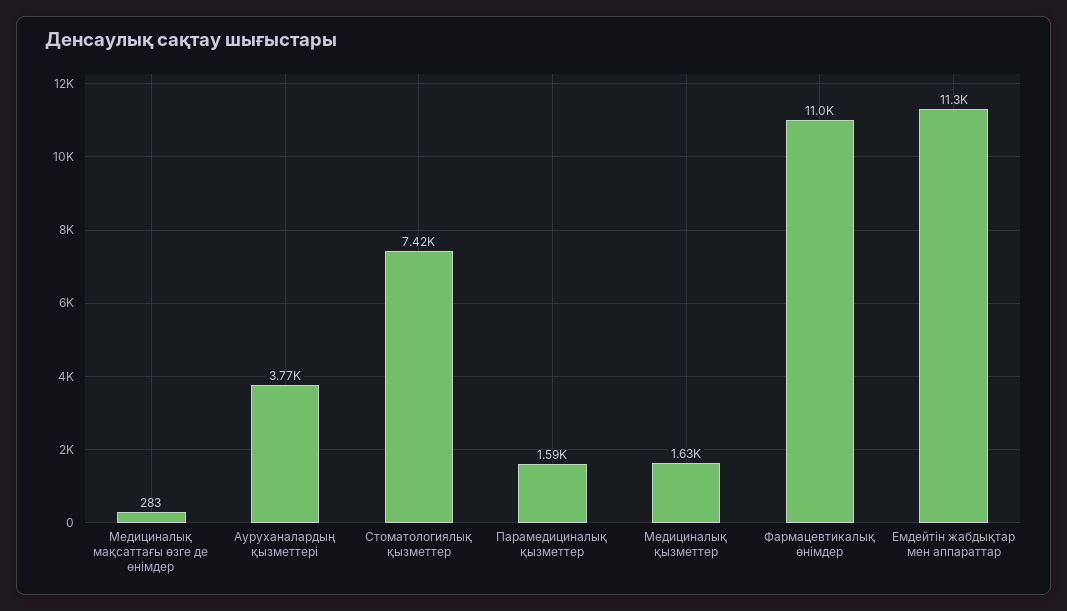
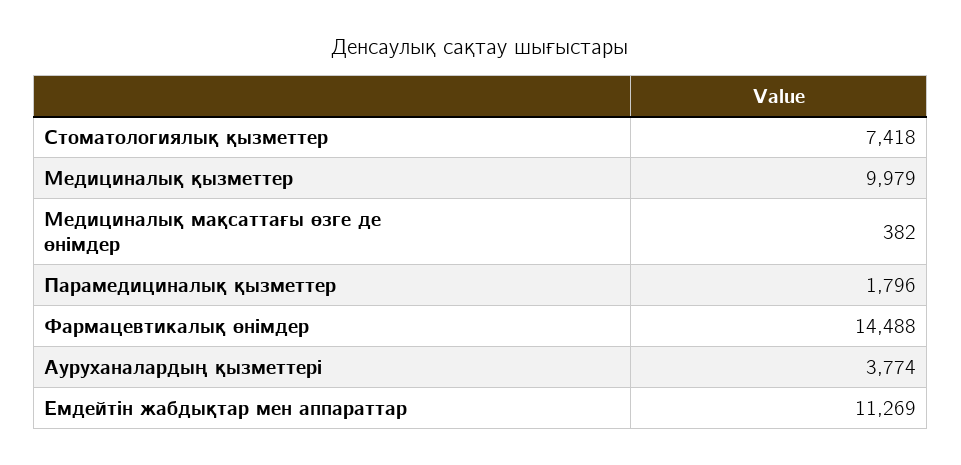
  {
-   "Медициналық мақсаттағы өзге де өнімдер": 283,
+   "Медициналық мақсаттағы өзге де өнімдер": 382,
    "Ауруханалардың қызметтері": 3774,
    "Стоматологиялық қызметтер": 7418,
-   "Парамедициналық қызметтер": 1590,
+   "Парамедициналық қызметтер": 1796,
-   "Медициналық қызметтер": 1630,
+   "Медициналық қызметтер": 9979,
-   "Фармацевтикалық өнімдер": 11000,
+   "Фармацевтикалық өнімдер": 14488,
    "Емдейтін жабдықтар мен аппараттар": 11269
  }

